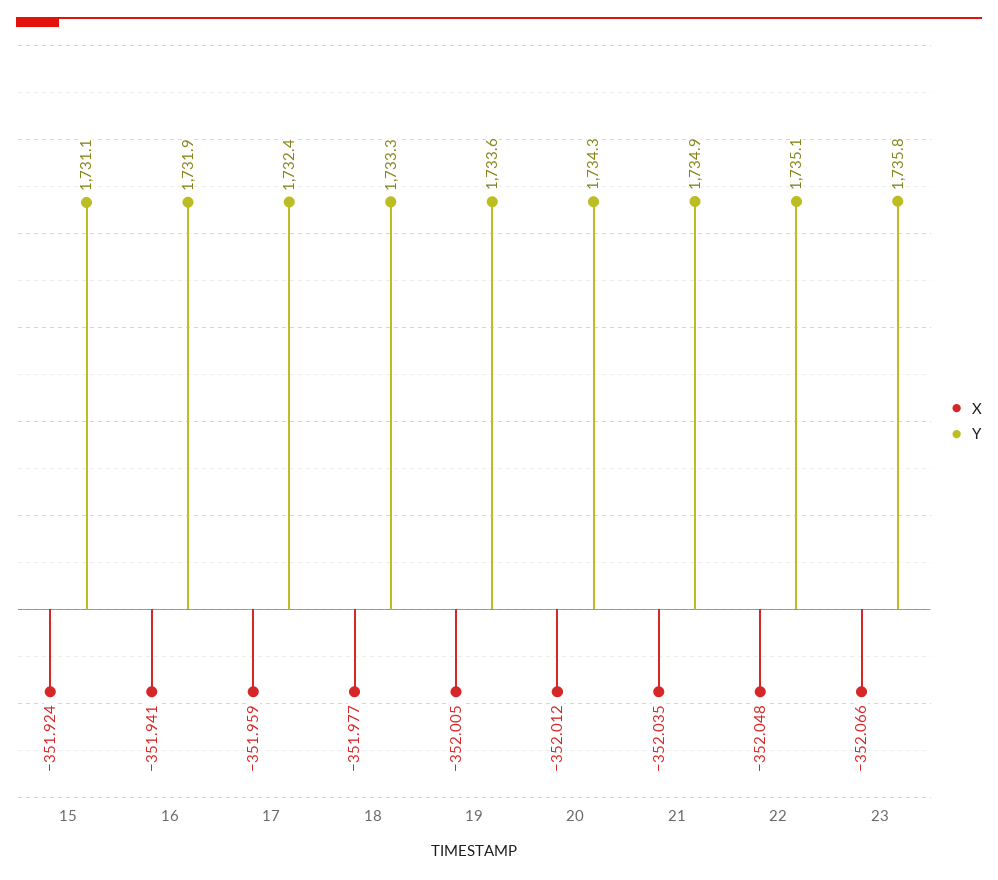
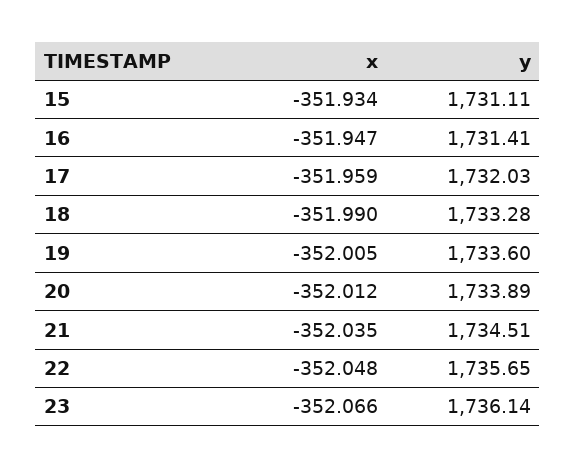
  {
    "X": {
-     "15": -351.924,
+     "15": -351.934,
-     "16": -351.941,
+     "16": -351.947,
      "17": -351.959,
-     "18": -351.977,
+     "18": -351.99,
      "19": -352.005,
      "20": -352.012,
      "21": -352.035,
      "22": -352.048,
      "23": -352.066
    },
    "Y": {
      "15": 1731.11,
-     "16": 1731.9,
+     "16": 1731.41,
-     "17": 1732.4,
+     "17": 1732.03,
      "18": 1733.28,
      "19": 1733.6,
-     "20": 1734.3,
+     "20": 1733.89,
-     "21": 1734.9,
+     "21": 1734.51,
-     "22": 1735.1,
+     "22": 1735.65,
-     "23": 1735.8
+     "23": 1736.14
    }
  }

